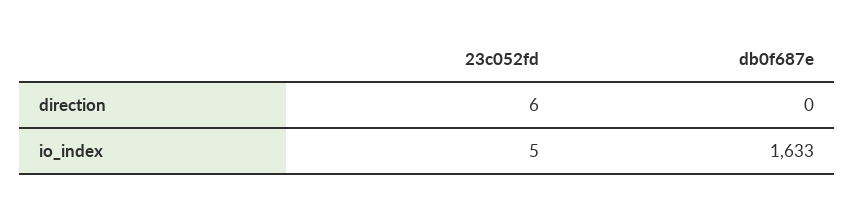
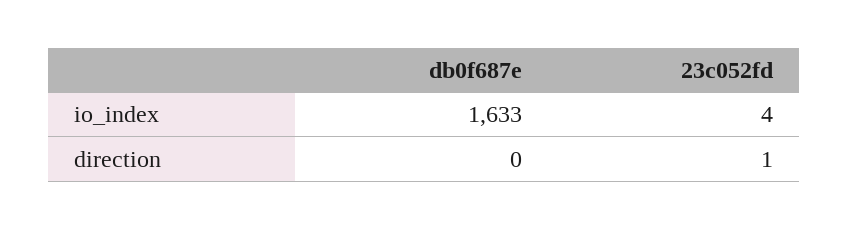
  {
    "23c052fd": {
-     "direction": 6,
+     "direction": 1,
-     "io_index": 5
+     "io_index": 4
    },
    "db0f687e": {
      "direction": 0,
      "io_index": 1633
    }
  }

